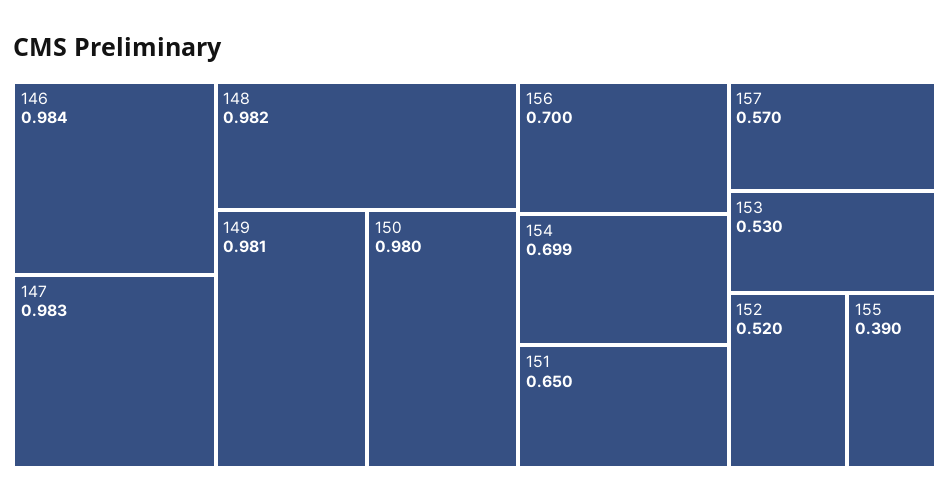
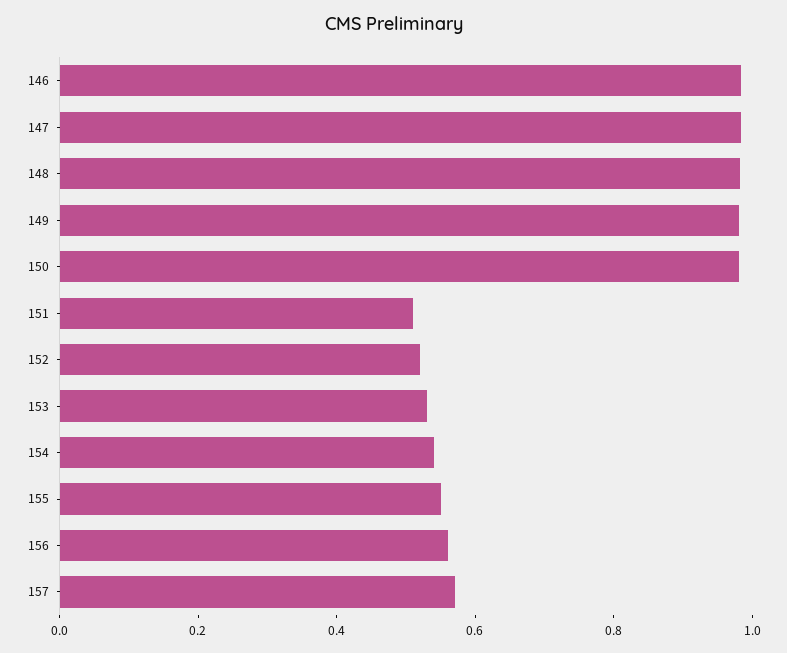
  {
    "146": 0.984,
    "147": 0.983,
    "148": 0.982,
    "149": 0.981,
    "150": 0.98,
-   "156": 0.7,
+   "156": 0.55,
-   "154": 0.699,
+   "154": 0.55,
-   "151": 0.65,
+   "151": 0.5,
    "157": 0.57,
    "153": 0.53,
    "152": 0.52,
-   "155": 0.39
+   "155": 0.55
  }

